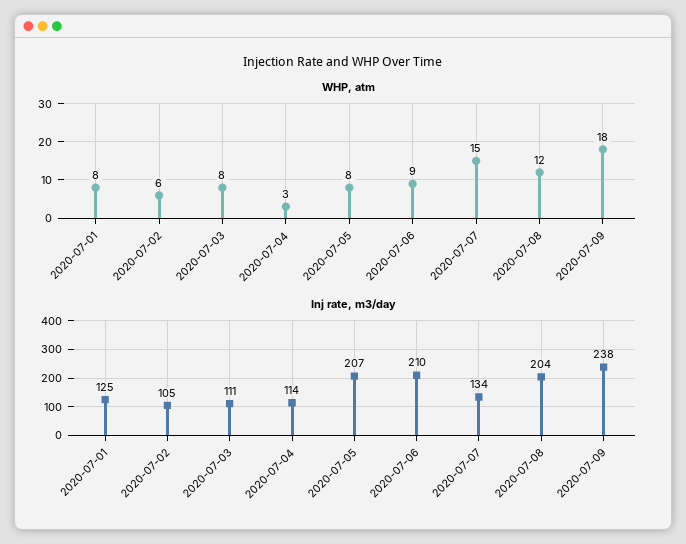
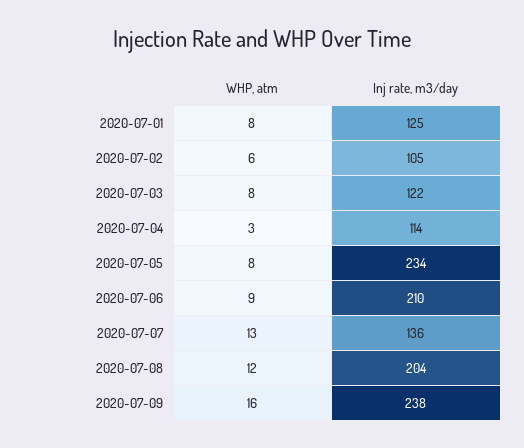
  {
    "WHP, atm": {
      "2020-07-01": 8,
      "2020-07-02": 6,
      "2020-07-03": 8,
      "2020-07-04": 3,
      "2020-07-05": 8,
      "2020-07-06": 9,
-     "2020-07-07": 15,
+     "2020-07-07": 13,
      "2020-07-08": 12,
-     "2020-07-09": 18
+     "2020-07-09": 16
    },
    "Inj rate, m3/day": {
      "2020-07-01": 125,
      "2020-07-02": 105,
-     "2020-07-03": 111,
+     "2020-07-03": 122,
      "2020-07-04": 114,
-     "2020-07-05": 207,
+     "2020-07-05": 234,
      "2020-07-06": 210,
-     "2020-07-07": 134,
+     "2020-07-07": 136,
      "2020-07-08": 204,
      "2020-07-09": 238
    }
  }

